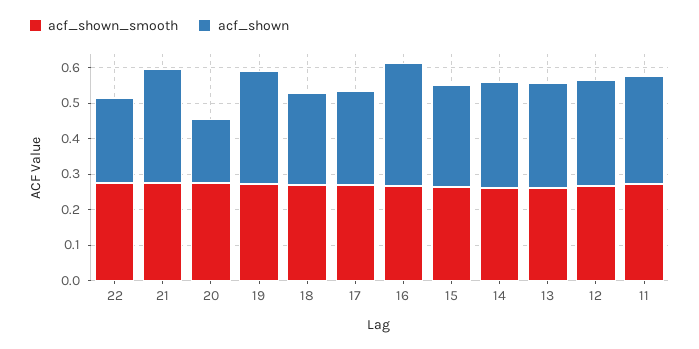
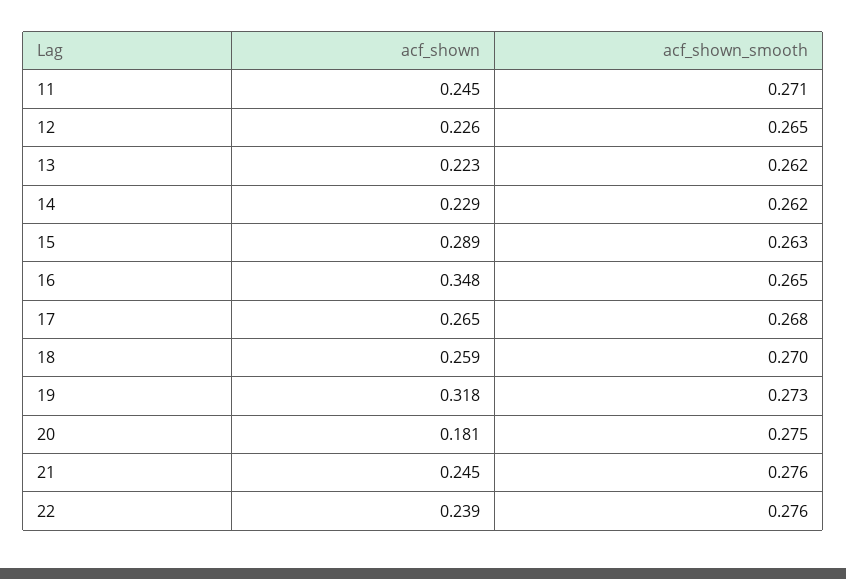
  {
    "acf_shown_smooth": {
      "22": 0.276,
      "21": 0.276,
      "20": 0.275,
      "19": 0.273,
      "18": 0.27,
      "17": 0.268,
      "16": 0.265,
      "15": 0.263,
      "14": 0.262,
      "13": 0.262,
      "12": 0.265,
      "11": 0.271
    },
    "acf_shown": {
      "22": 0.239,
-     "21": 0.325,
+     "21": 0.245,
      "20": 0.181,
      "19": 0.318,
      "18": 0.259,
      "17": 0.265,
      "16": 0.348,
      "15": 0.289,
-     "14": 0.3,
+     "14": 0.229,
-     "13": 0.3,
+     "13": 0.223,
-     "12": 0.3,
+     "12": 0.226,
-     "11": 0.3
+     "11": 0.245
    }
  }

